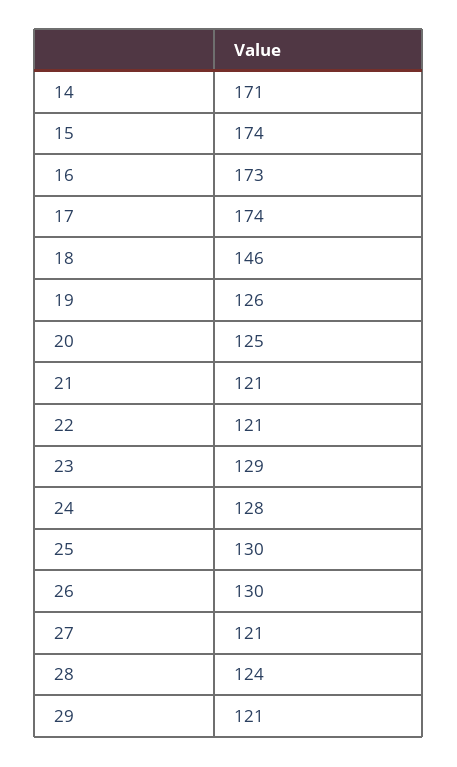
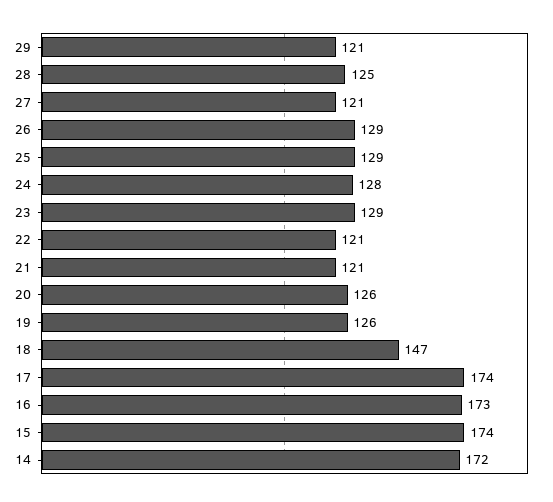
  {
-   "14": 171,
+   "14": 172,
    "15": 174,
    "16": 173,
    "17": 174,
-   "18": 146,
+   "18": 147,
    "19": 126,
-   "20": 125,
+   "20": 126,
    "21": 121,
    "22": 121,
    "23": 129,
    "24": 128,
-   "25": 130,
+   "25": 129,
-   "26": 130,
+   "26": 129,
    "27": 121,
-   "28": 124,
+   "28": 125,
    "29": 121
  }

